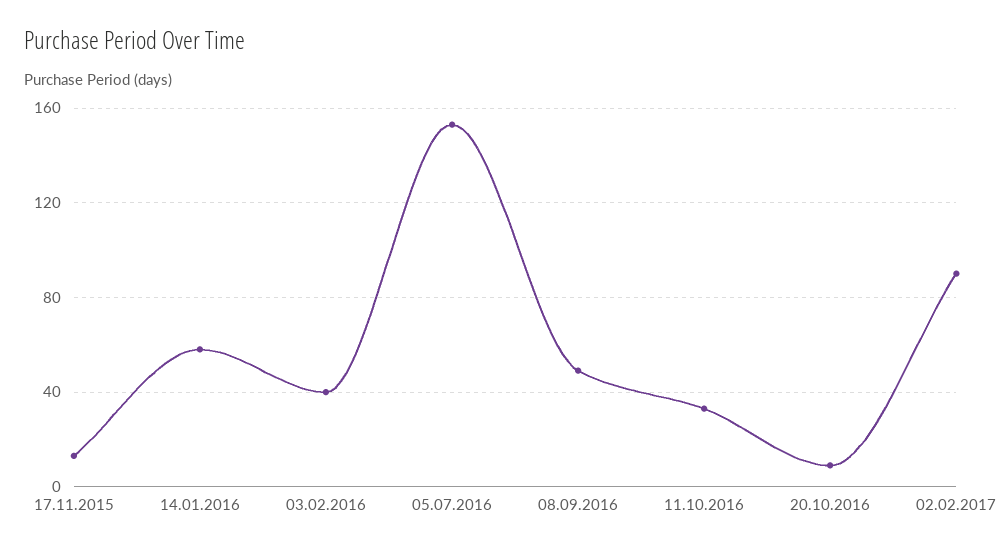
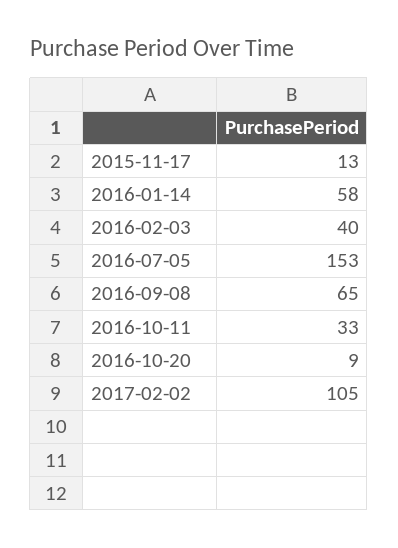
  {
    "17.11.2015": 13,
    "14.01.2016": 58,
    "03.02.2016": 40,
    "05.07.2016": 153,
-   "08.09.2016": 50,
+   "08.09.2016": 65,
    "11.10.2016": 33,
    "20.10.2016": 9,
-   "02.02.2017": 90
+   "02.02.2017": 105
  }

